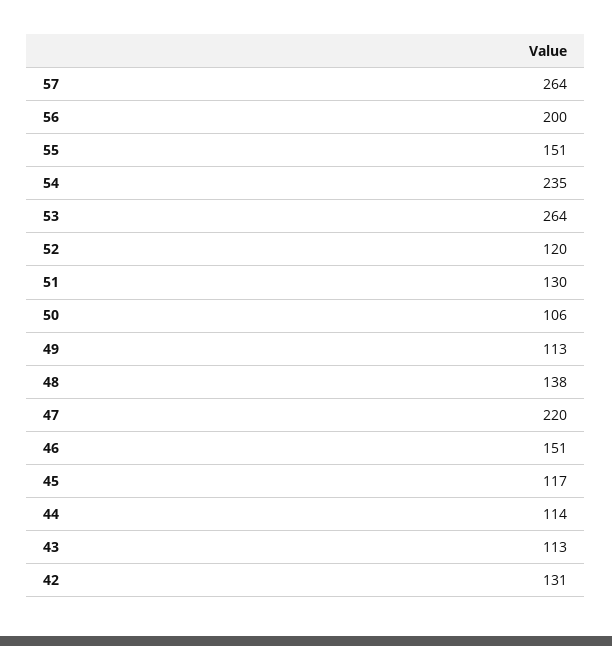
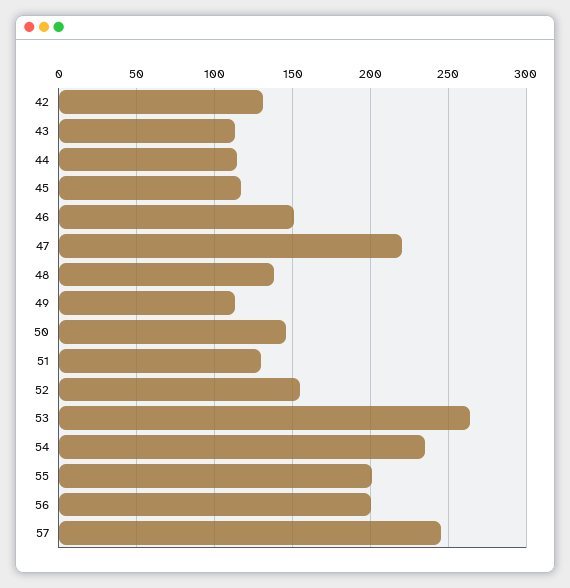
  {
-   "57": 264,
+   "57": 245,
    "56": 200,
-   "55": 151,
+   "55": 200,
    "54": 235,
    "53": 264,
-   "52": 120,
+   "52": 155,
    "51": 130,
-   "50": 106,
+   "50": 145,
    "49": 113,
    "48": 138,
    "47": 220,
    "46": 151,
    "45": 117,
    "44": 114,
    "43": 113,
    "42": 131
  }

